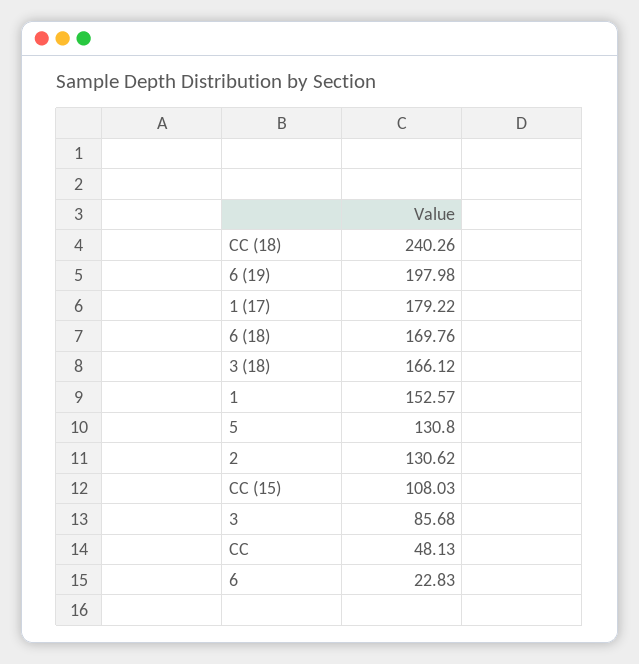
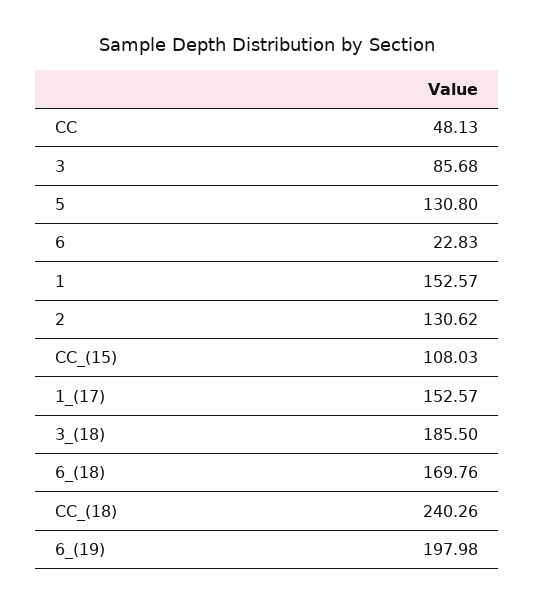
  {
    "CC (18)": 240.26,
    "6 (19)": 197.98,
-   "1 (17)": 179.22,
+   "1 (17)": 152.57,
    "6 (18)": 169.76,
-   "3 (18)": 166.12,
+   "3 (18)": 185.5,
    "1": 152.57,
    "5": 130.8,
    "2": 130.62,
    "CC (15)": 108.03,
    "3": 85.68,
    "CC": 48.13,
    "6": 22.83
  }

